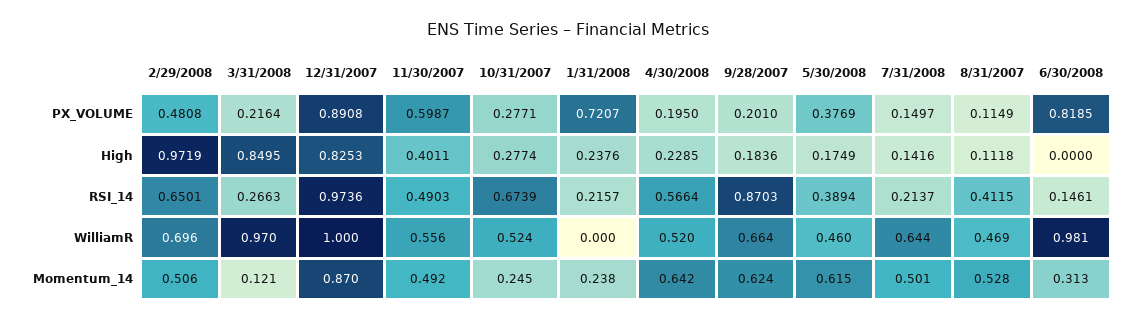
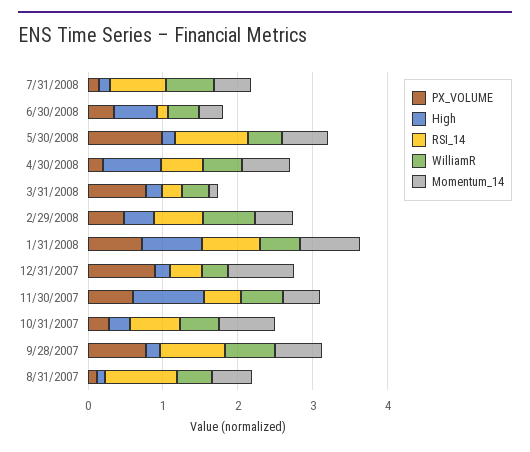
  {
    "PX_VOLUME": {
      "2/29/2008": 0.4808,
-     "3/31/2008": 0.2164,
+     "3/31/2008": 0.8,
      "12/31/2007": 0.8908,
      "11/30/2007": 0.5987,
      "10/31/2007": 0.2771,
      "1/31/2008": 0.7207,
      "4/30/2008": 0.195,
-     "9/28/2007": 0.201,
+     "9/28/2007": 0.8,
-     "5/30/2008": 0.3769,
+     "5/30/2008": 1,
      "7/31/2008": 0.1497,
      "8/31/2007": 0.1149,
-     "6/30/2008": 0.8185
+     "6/30/2008": 0.4
    },
    "High": {
-     "2/29/2008": 0.9719,
+     "2/29/2008": 0.4,
-     "3/31/2008": 0.8495,
+     "3/31/2008": 0.2,
-     "12/31/2007": 0.8253,
+     "12/31/2007": 0.2,
-     "11/30/2007": 0.4011,
+     "11/30/2007": 1,
      "10/31/2007": 0.2774,
-     "1/31/2008": 0.2376,
+     "1/31/2008": 0.8,
-     "4/30/2008": 0.2285,
+     "4/30/2008": 0.8,
      "9/28/2007": 0.1836,
      "5/30/2008": 0.1749,
      "7/31/2008": 0.1416,
      "8/31/2007": 0.1118,
-     "6/30/2008": 0
+     "6/30/2008": 0.6
    },
    "RSI_14": {
      "2/29/2008": 0.6501,
      "3/31/2008": 0.2663,
-     "12/31/2007": 0.9736,
+     "12/31/2007": 0.4,
      "11/30/2007": 0.4903,
      "10/31/2007": 0.6739,
-     "1/31/2008": 0.2157,
+     "1/31/2008": 0.8,
      "4/30/2008": 0.5664,
      "9/28/2007": 0.8703,
-     "5/30/2008": 0.3894,
+     "5/30/2008": 1,
-     "7/31/2008": 0.2137,
+     "7/31/2008": 0.8,
-     "8/31/2007": 0.4115,
+     "8/31/2007": 1,
      "6/30/2008": 0.1461
    },
    "WilliamR": {
      "2/29/2008": 0.696,
-     "3/31/2008": 0.97,
+     "3/31/2008": 0.4,
-     "12/31/2007": 1,
+     "12/31/2007": 0.4,
      "11/30/2007": 0.556,
      "10/31/2007": 0.524,
-     "1/31/2008": 0,
+     "1/31/2008": 0.6,
      "4/30/2008": 0.52,
      "9/28/2007": 0.664,
      "5/30/2008": 0.46,
      "7/31/2008": 0.644,
      "8/31/2007": 0.469,
-     "6/30/2008": 0.981
+     "6/30/2008": 0.4
    },
    "Momentum_14": {
      "2/29/2008": 0.506,
      "3/31/2008": 0.121,
      "12/31/2007": 0.87,
      "11/30/2007": 0.492,
-     "10/31/2007": 0.245,
+     "10/31/2007": 0.8,
-     "1/31/2008": 0.238,
+     "1/31/2008": 0.8,
      "4/30/2008": 0.642,
      "9/28/2007": 0.624,
      "5/30/2008": 0.615,
      "7/31/2008": 0.501,
      "8/31/2007": 0.528,
      "6/30/2008": 0.313
    }
  }

